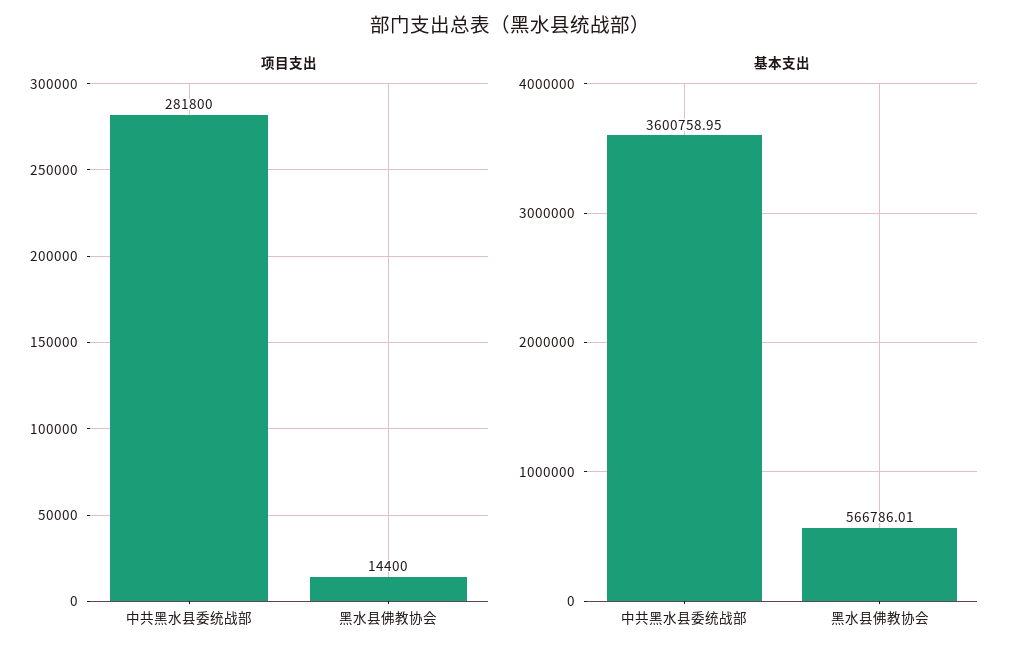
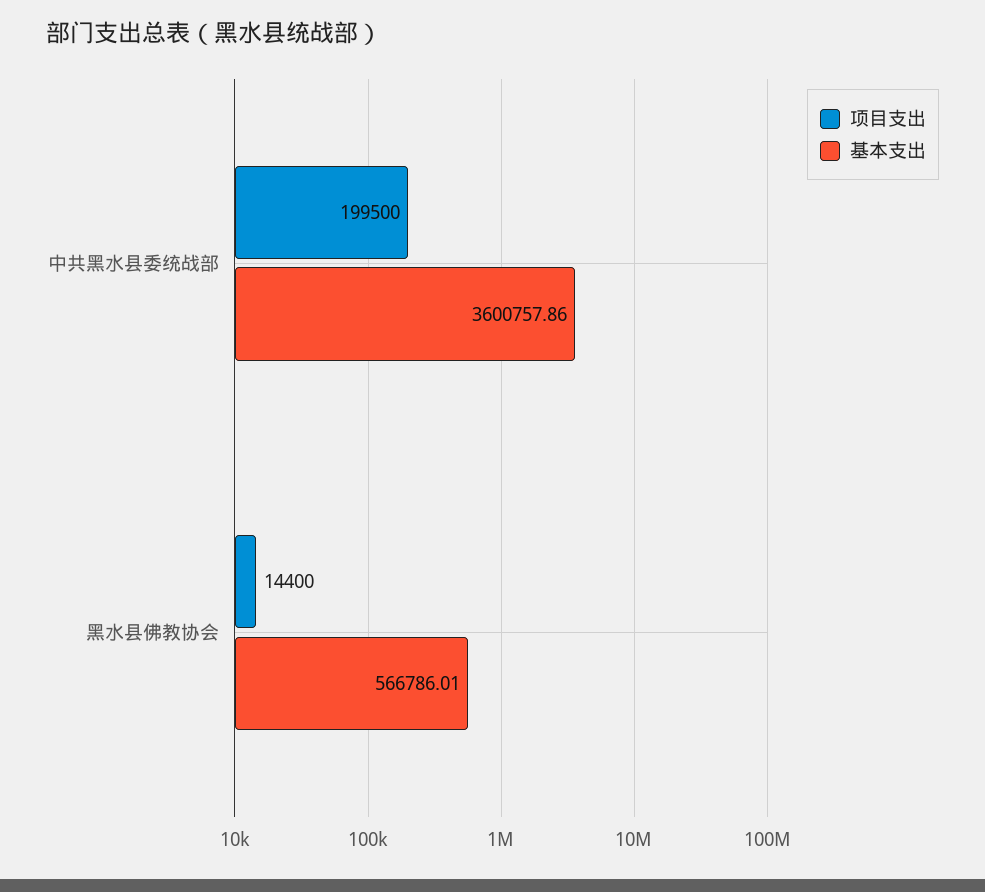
  {
    "项目支出": {
-     "中共黑水县委统战部": 281800,
+     "中共黑水县委统战部": 199500,
      "黑水县佛教协会": 14400
    },
    "基本支出": {
-     "中共黑水县委统战部": 3600758.95,
+     "中共黑水县委统战部": 3600757.86,
      "黑水县佛教协会": 566786.01
    }
  }

